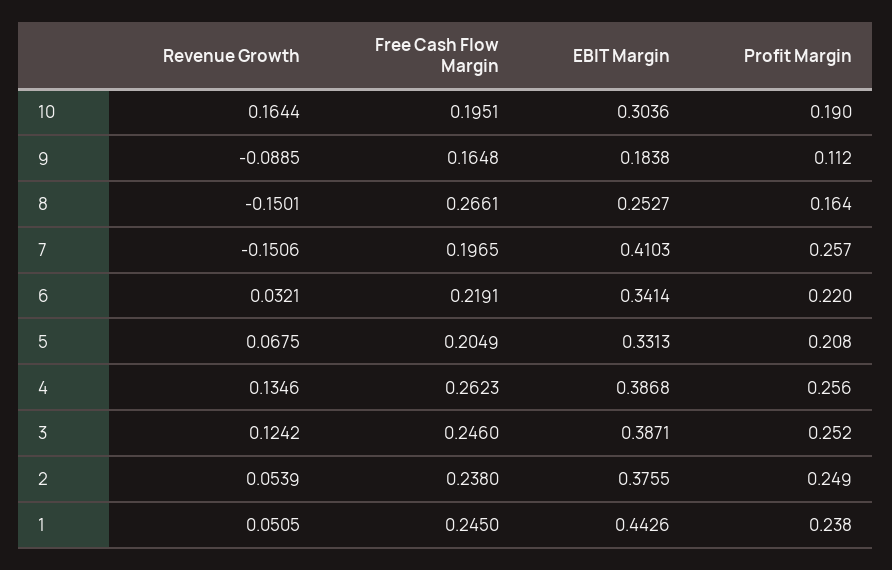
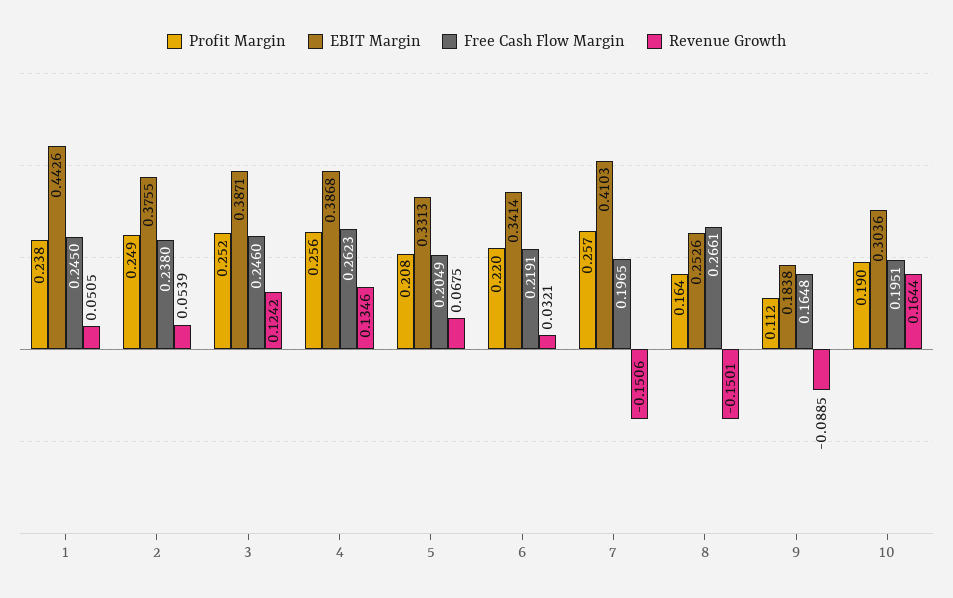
  {
    "Revenue Growth": {
      "10": 0.1644,
      "9": -0.0885,
      "8": -0.1501,
      "7": -0.1506,
      "6": 0.0321,
      "5": 0.0675,
      "4": 0.1346,
      "3": 0.1242,
      "2": 0.0539,
      "1": 0.0505
    },
    "Free Cash Flow Margin": {
      "10": 0.1951,
      "9": 0.1648,
      "8": 0.2661,
      "7": 0.1965,
      "6": 0.2191,
      "5": 0.2049,
      "4": 0.2623,
      "3": 0.246,
      "2": 0.238,
      "1": 0.245
    },
    "EBIT Margin": {
      "10": 0.3036,
      "9": 0.1838,
-     "8": 0.2527,
+     "8": 0.2526,
      "7": 0.4103,
      "6": 0.3414,
      "5": 0.3313,
      "4": 0.3868,
      "3": 0.3871,
      "2": 0.3755,
      "1": 0.4426
    },
    "Profit Margin": {
      "10": 0.19,
      "9": 0.112,
      "8": 0.164,
      "7": 0.257,
      "6": 0.22,
      "5": 0.208,
      "4": 0.256,
      "3": 0.252,
      "2": 0.249,
      "1": 0.238
    }
  }

